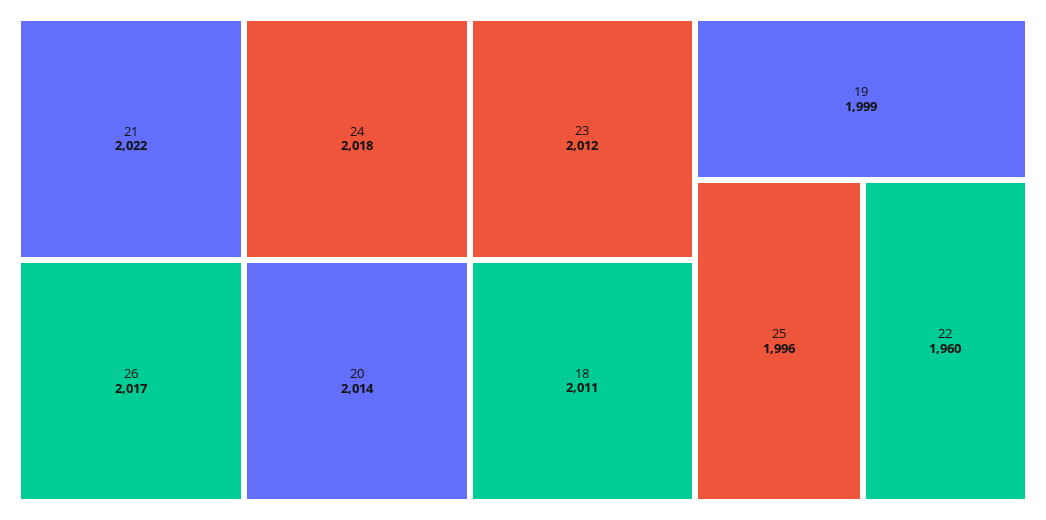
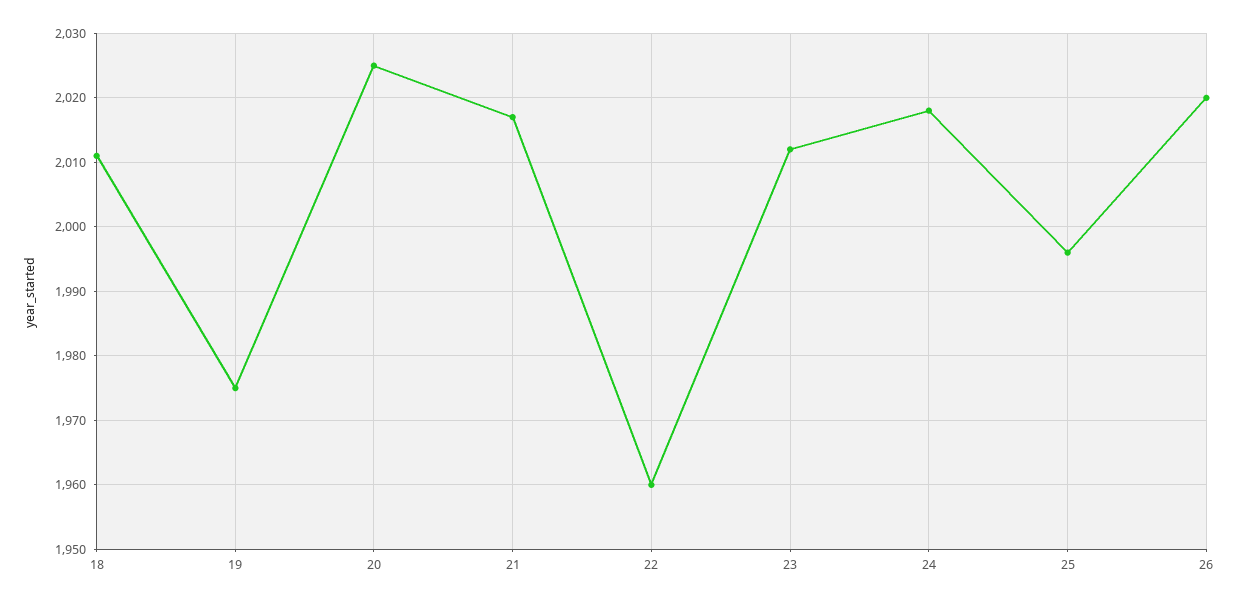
  {
-   "21": 2022,
+   "21": 2017,
    "24": 2018,
-   "26": 2017,
+   "26": 2020,
-   "20": 2014,
+   "20": 2025,
    "23": 2012,
    "18": 2011,
-   "19": 1999,
+   "19": 1975,
    "25": 1996,
    "22": 1960
  }

